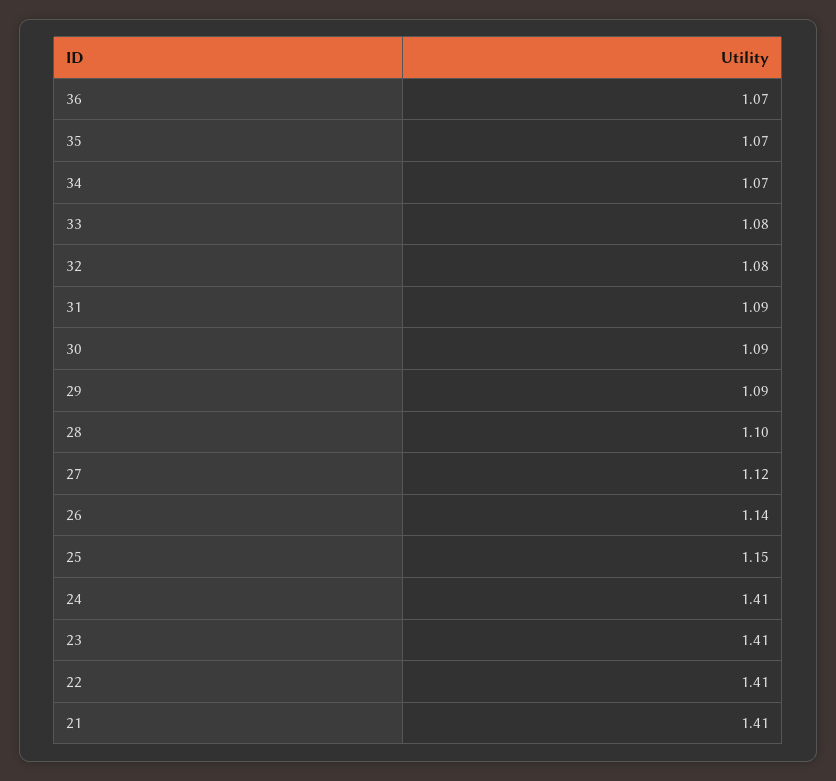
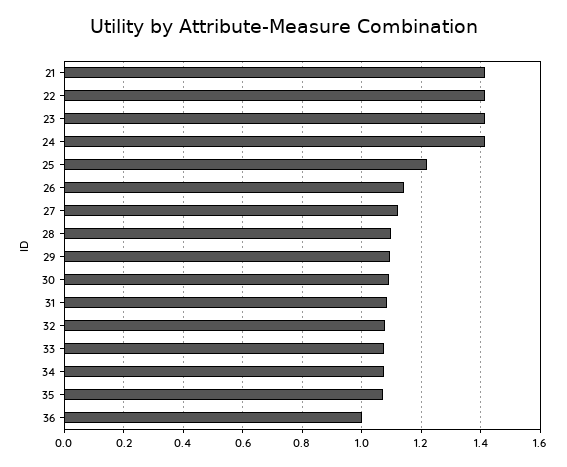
  {
-   "36": 1.07,
+   "36": 1,
    "35": 1.07,
    "34": 1.07,
    "33": 1.08,
    "32": 1.08,
    "31": 1.09,
    "30": 1.09,
    "29": 1.09,
    "28": 1.1,
    "27": 1.12,
    "26": 1.14,
-   "25": 1.15,
+   "25": 1.225,
    "24": 1.41,
    "23": 1.41,
    "22": 1.41,
    "21": 1.41
  }

